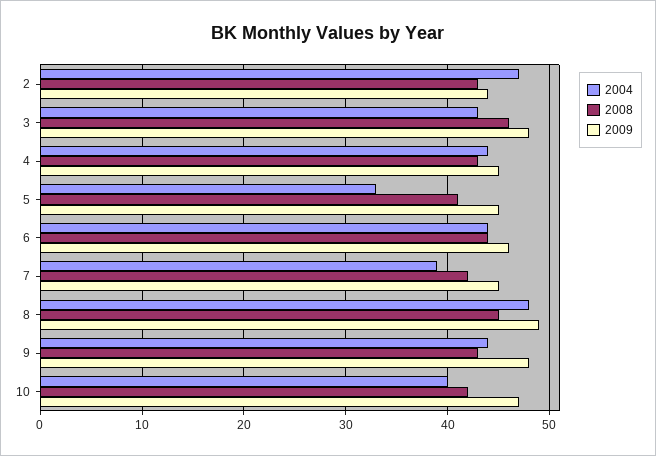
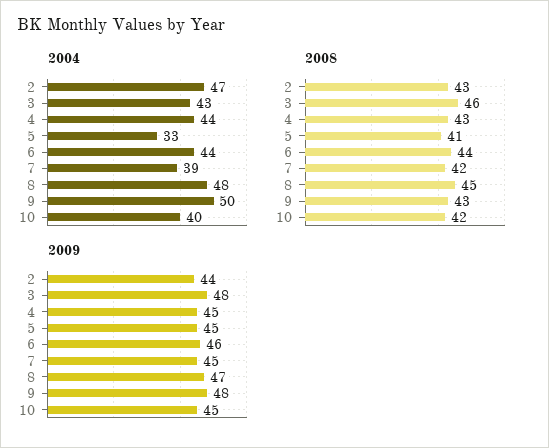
  {
    "2004": {
      "2": 47,
      "3": 43,
      "4": 44,
      "5": 33,
      "6": 44,
      "7": 39,
      "8": 48,
-     "9": 44,
+     "9": 50,
      "10": 40
    },
    "2008": {
      "2": 43,
      "3": 46,
      "4": 43,
      "5": 41,
      "6": 44,
      "7": 42,
      "8": 45,
      "9": 43,
      "10": 42
    },
    "2009": {
      "2": 44,
      "3": 48,
      "4": 45,
      "5": 45,
      "6": 46,
      "7": 45,
-     "8": 49,
+     "8": 47,
      "9": 48,
-     "10": 47
+     "10": 45
    }
  }

